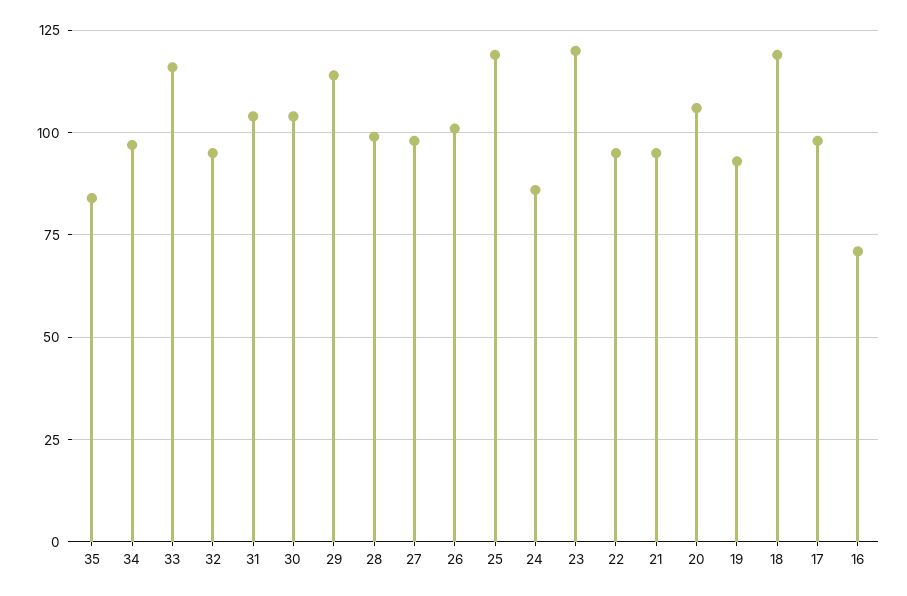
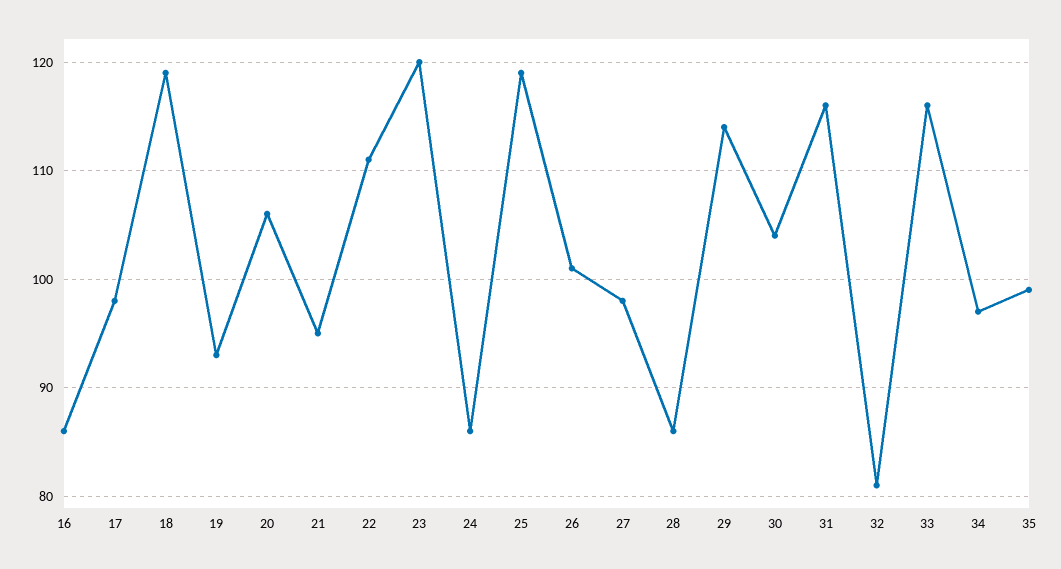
  {
-   "35": 85,
+   "35": 99,
    "34": 97,
    "33": 116,
-   "32": 95,
+   "32": 81,
-   "31": 105,
+   "31": 116,
    "30": 104,
    "29": 114,
-   "28": 100,
+   "28": 86,
    "27": 98,
    "26": 101,
    "25": 119,
    "24": 86,
    "23": 120,
-   "22": 95,
+   "22": 111,
    "21": 95,
    "20": 106,
    "19": 93,
    "18": 119,
    "17": 98,
-   "16": 70
+   "16": 86
  }

